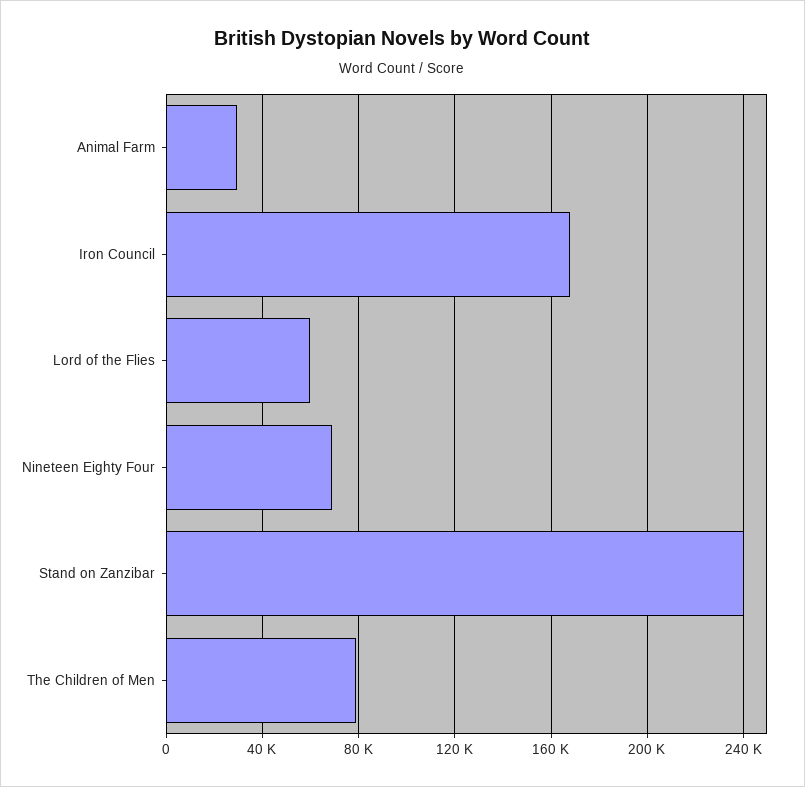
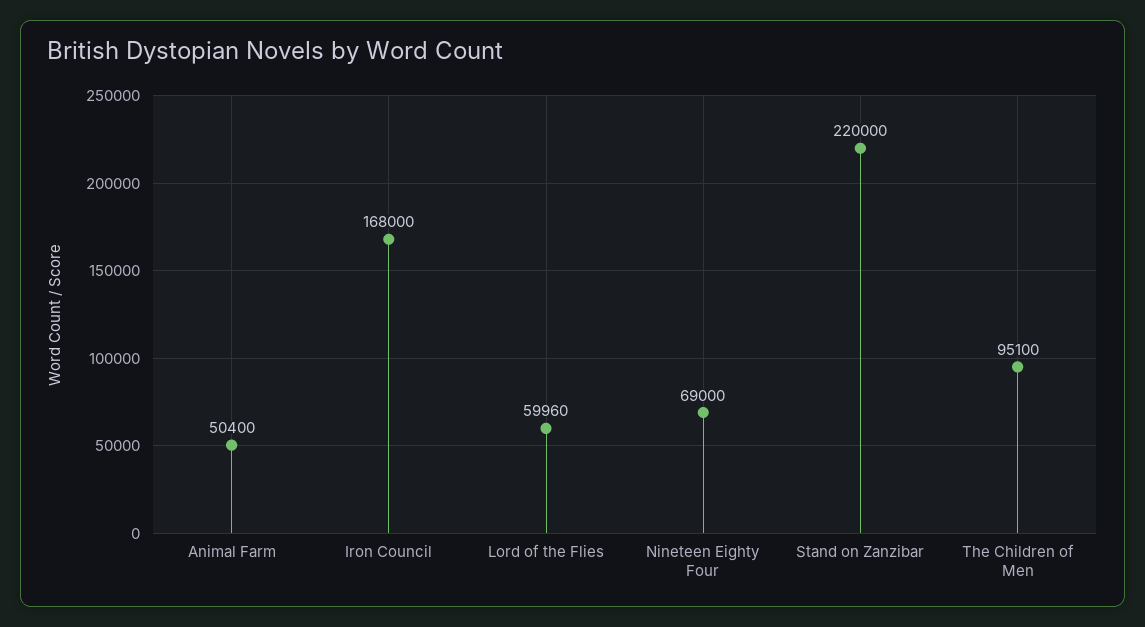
  {
-   "Animal Farm": 30000,
+   "Animal Farm": 50400,
    "Iron Council": 168000,
    "Lord of the Flies": 59960,
    "Nineteen Eighty Four": 69000,
-   "Stand on Zanzibar": 240000,
+   "Stand on Zanzibar": 220000,
-   "The Children of Men": 80000
+   "The Children of Men": 95100
  }

